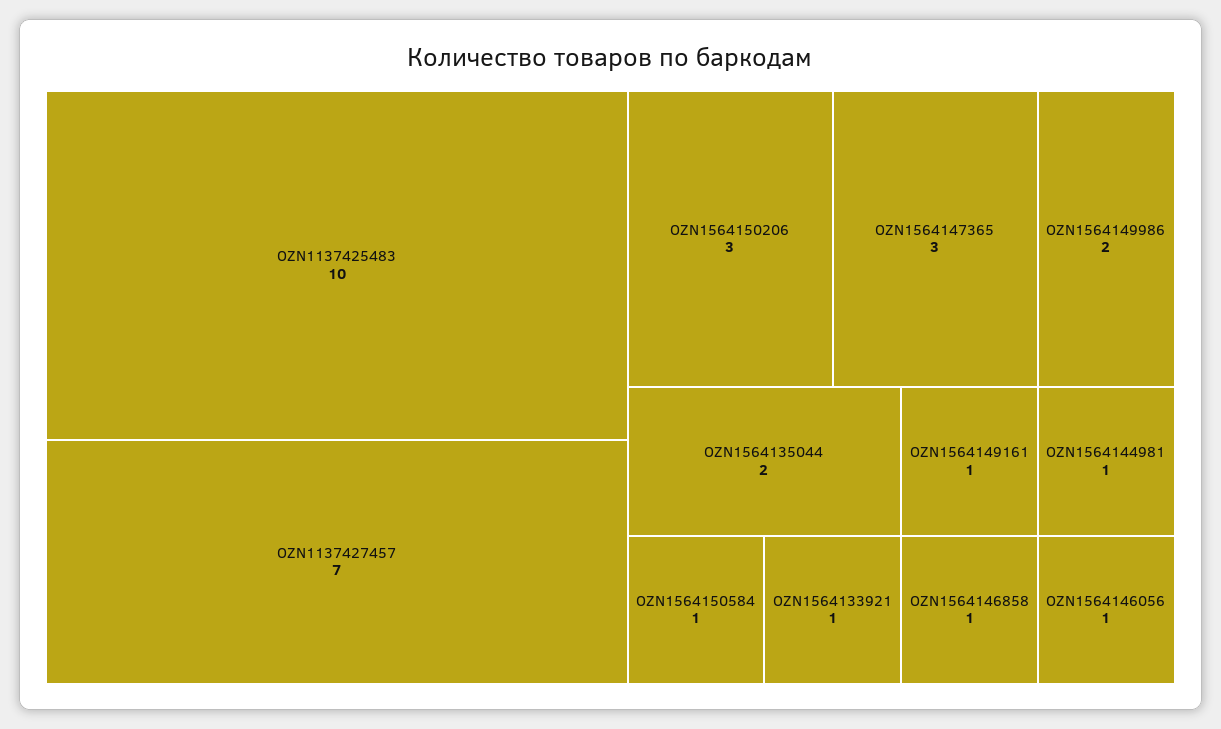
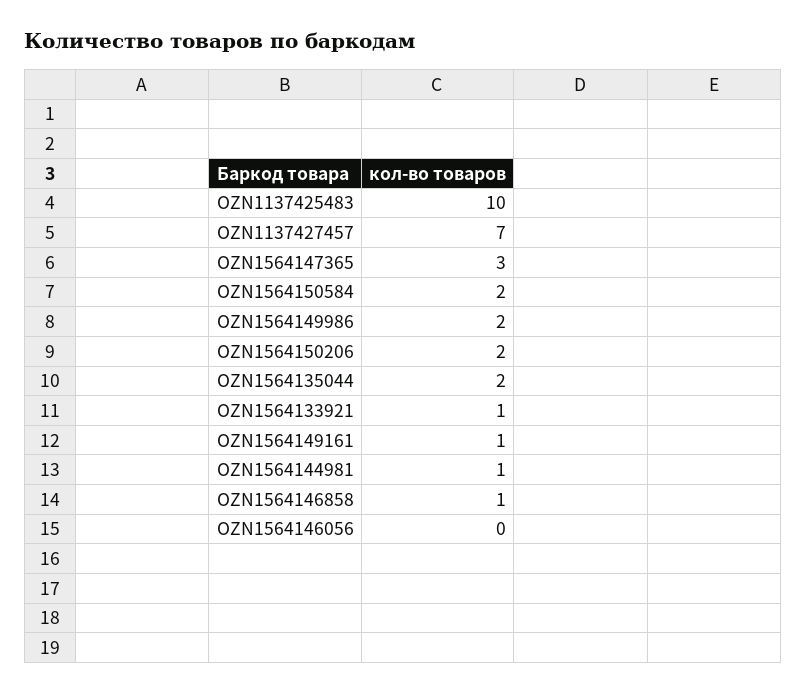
  {
    "OZN1137425483": 10,
    "OZN1137427457": 7,
-   "OZN1564150206": 3,
+   "OZN1564150206": 2,
    "OZN1564147365": 3,
    "OZN1564149986": 2,
    "OZN1564135044": 2,
-   "OZN1564150584": 1,
+   "OZN1564150584": 2,
    "OZN1564133921": 1,
    "OZN1564149161": 1,
    "OZN1564144981": 1,
    "OZN1564146858": 1,
-   "OZN1564146056": 1
+   "OZN1564146056": 0
  }

